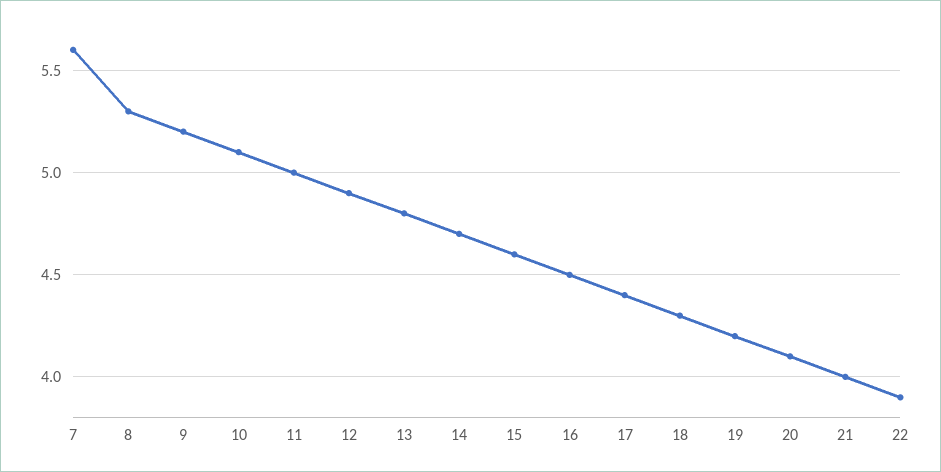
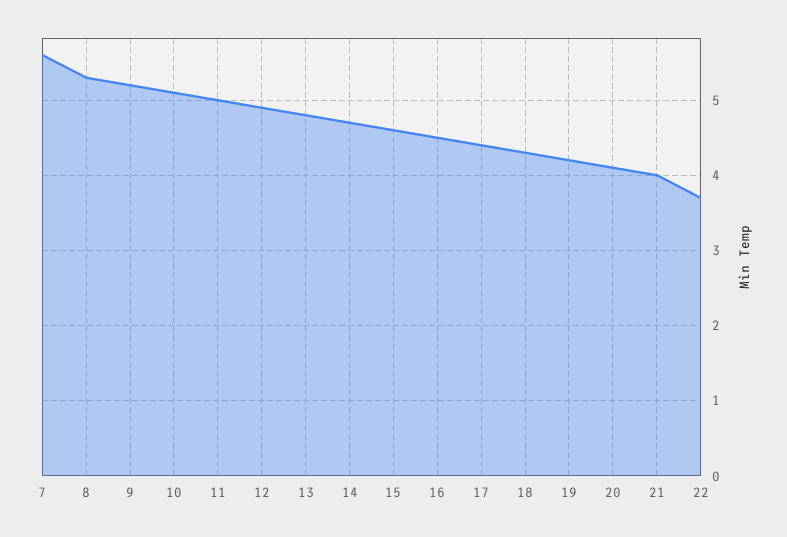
  {
    "7": 5.6,
    "8": 5.3,
    "9": 5.2,
    "10": 5.1,
    "11": 5,
    "12": 4.9,
    "13": 4.8,
    "14": 4.7,
    "15": 4.6,
    "16": 4.5,
    "17": 4.4,
    "18": 4.3,
    "19": 4.2,
    "20": 4.1,
    "21": 4,
-   "22": 3.9
+   "22": 3.7
  }

